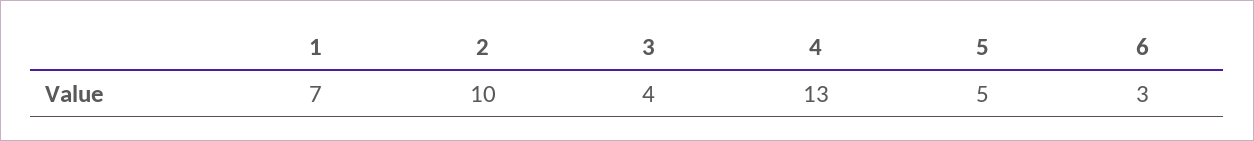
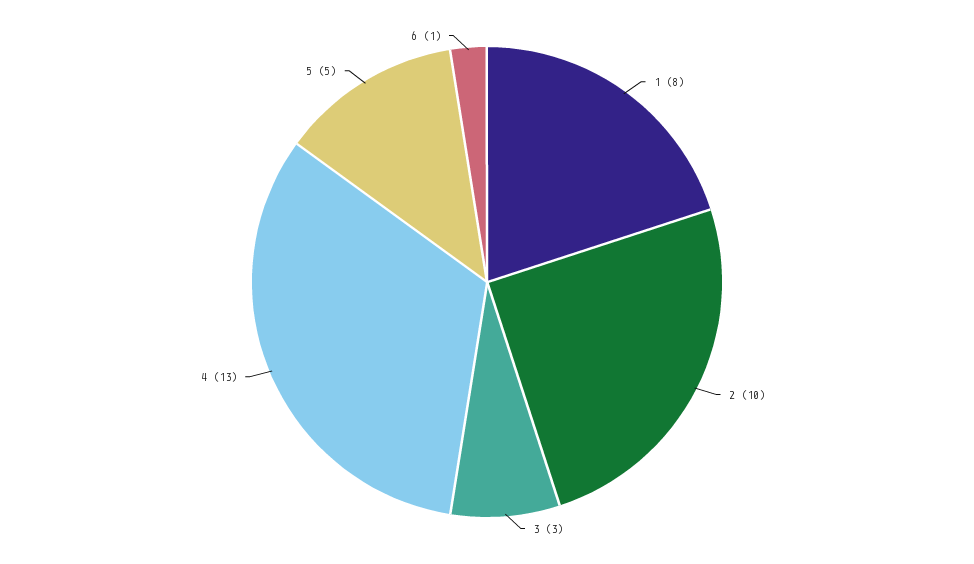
  {
-   "1": 7,
+   "1": 8,
    "2": 10,
-   "3": 4,
+   "3": 3,
    "4": 13,
    "5": 5,
-   "6": 3
+   "6": 1
  }

